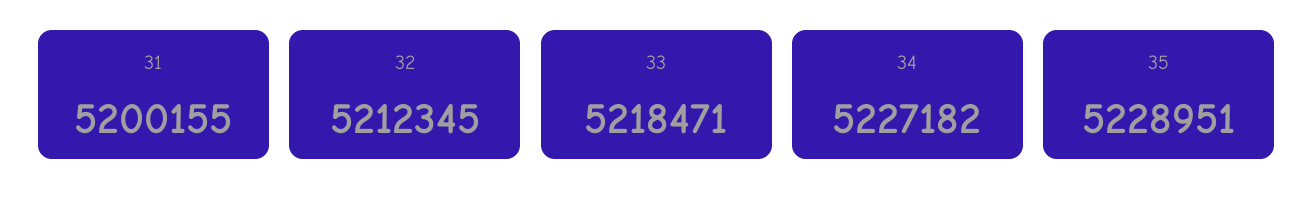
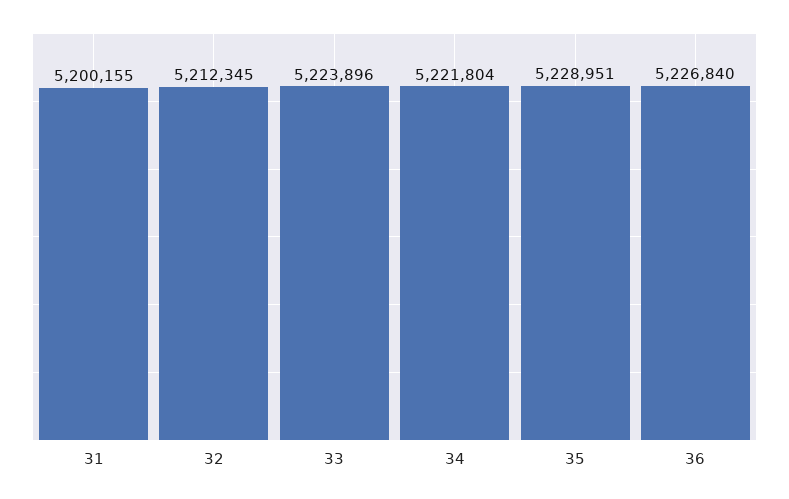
  {
    "31": 5200155,
    "32": 5212345,
-   "33": 5218471,
+   "33": 5223896,
-   "34": 5227182,
+   "34": 5221804,
-   "35": 5228951
+   "35": 5228951,
+   "36": 5226840
  }

